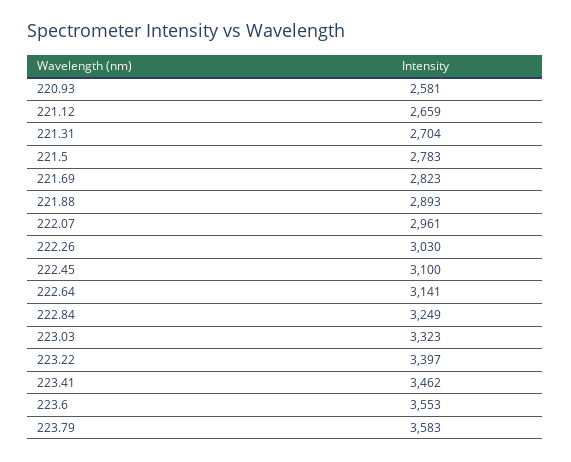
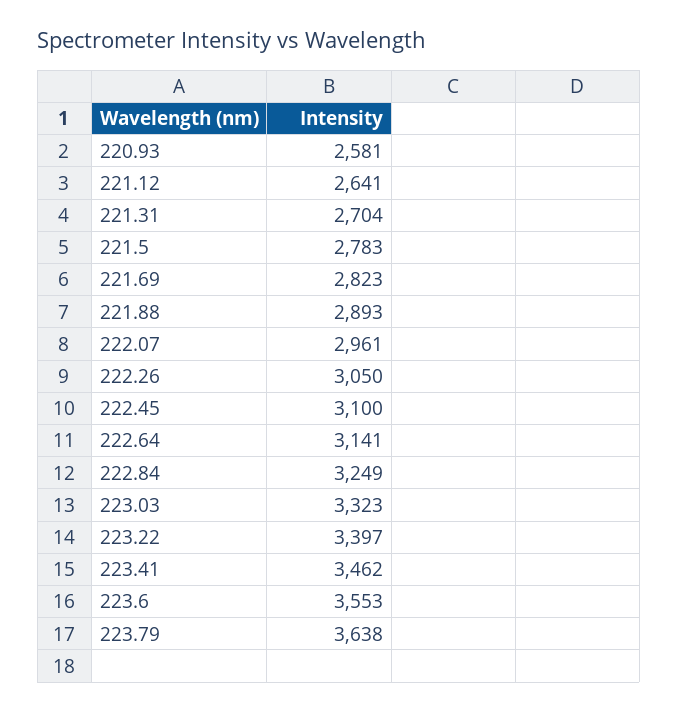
  {
    "220.93": 2581,
-   "221.12": 2659,
+   "221.12": 2641,
    "221.31": 2704,
    "221.5": 2783,
    "221.69": 2823,
    "221.88": 2893,
    "222.07": 2961,
-   "222.26": 3030,
+   "222.26": 3050,
    "222.45": 3100,
    "222.64": 3141,
    "222.84": 3249,
    "223.03": 3323,
    "223.22": 3397,
    "223.41": 3462,
    "223.6": 3553,
-   "223.79": 3583
+   "223.79": 3638
  }

